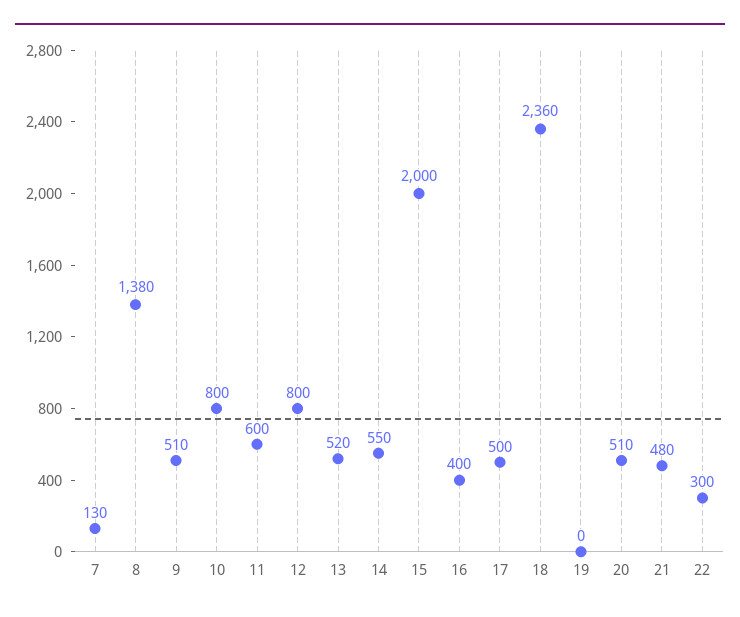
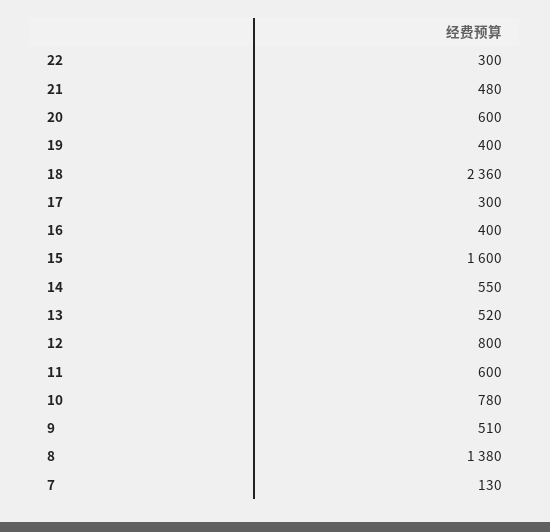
  {
    "7": 130,
    "8": 1380,
    "9": 510,
-   "10": 800,
+   "10": 780,
    "11": 600,
    "12": 800,
    "13": 520,
    "14": 550,
-   "15": 2000,
+   "15": 1600,
    "16": 400,
-   "17": 500,
+   "17": 300,
    "18": 2360,
-   "19": 0,
+   "19": 400,
-   "20": 510,
+   "20": 600,
    "21": 480,
    "22": 300
  }

